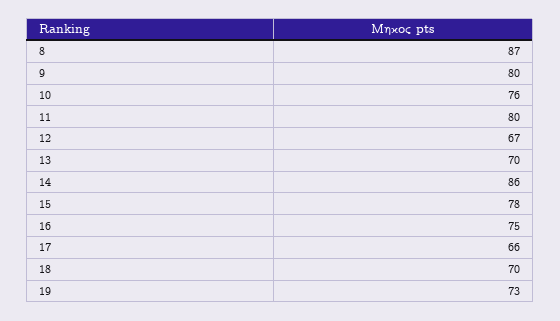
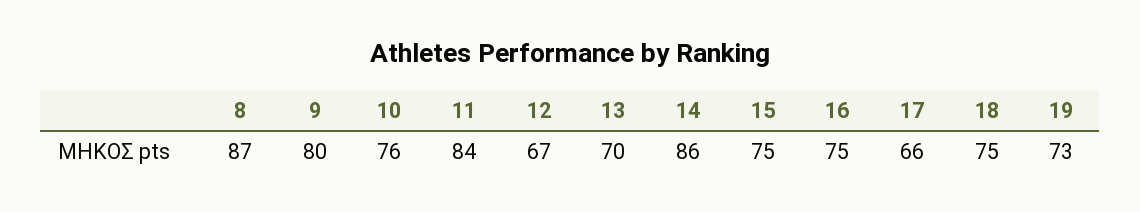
  {
    "8": 87,
    "9": 80,
    "10": 76,
-   "11": 80,
+   "11": 84,
    "12": 67,
    "13": 70,
    "14": 86,
-   "15": 78,
+   "15": 75,
    "16": 75,
    "17": 66,
-   "18": 70,
+   "18": 75,
    "19": 73
  }

